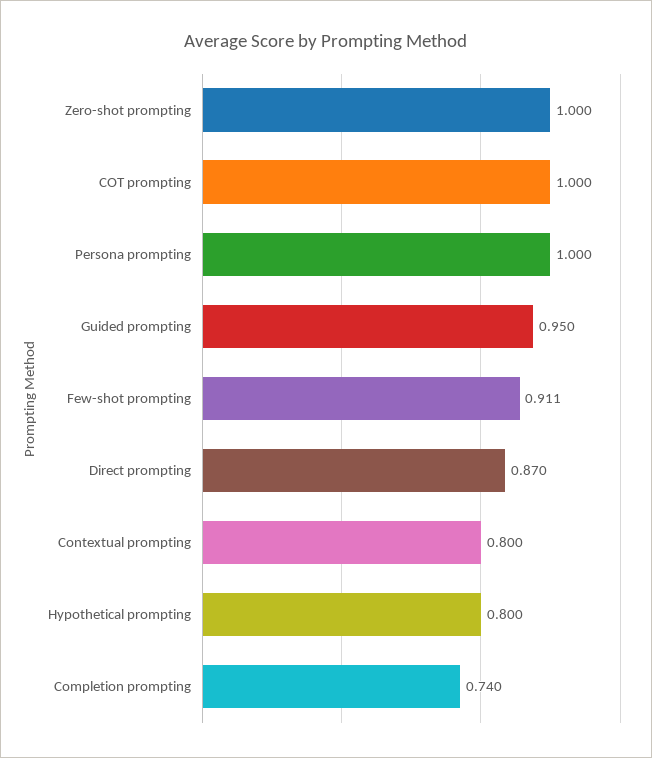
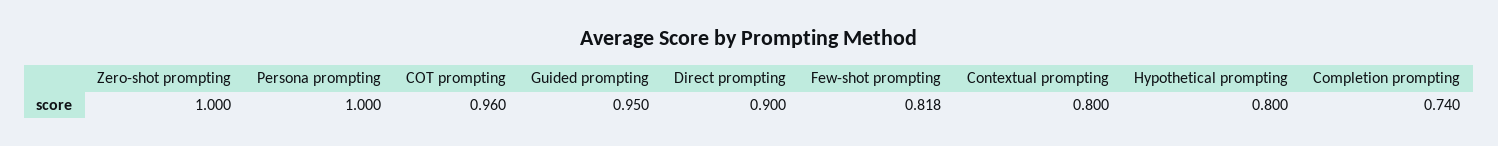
  {
    "Zero-shot prompting": 1,
-   "COT prompting": 1,
+   "COT prompting": 0.96,
    "Persona prompting": 1,
    "Guided prompting": 0.95,
-   "Few-shot prompting": 0.911,
+   "Few-shot prompting": 0.818,
-   "Direct prompting": 0.87,
+   "Direct prompting": 0.9,
    "Contextual prompting": 0.8,
    "Hypothetical prompting": 0.8,
    "Completion prompting": 0.74
  }

